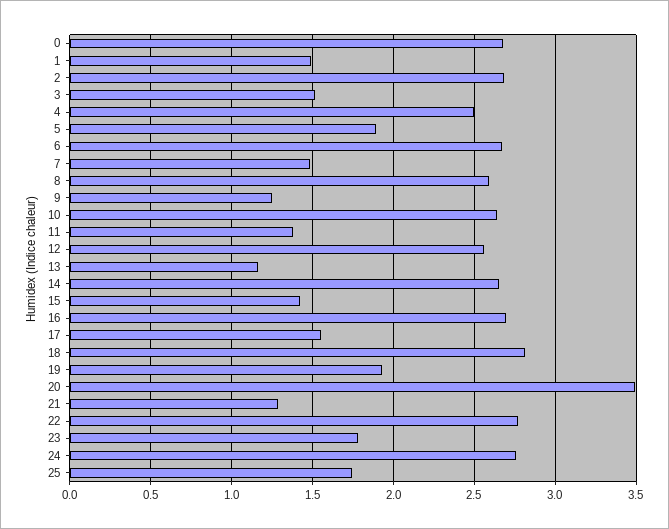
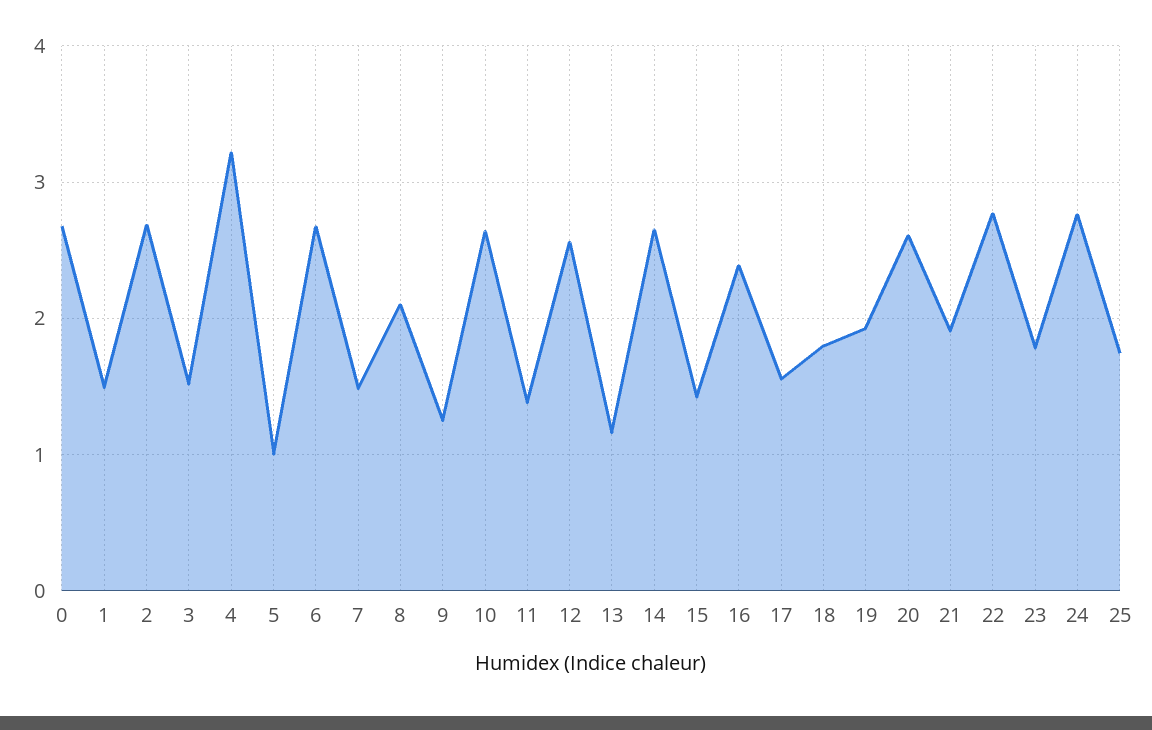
  {
    "0": 2.7,
    "1": 1.5,
    "2": 2.7,
    "3": 1.5,
-   "4": 2.5,
+   "4": 3.2,
-   "5": 1.9,
+   "5": 1,
    "6": 2.65,
    "7": 1.5,
-   "8": 2.6,
+   "8": 2.1,
    "9": 1.25,
    "10": 2.65,
    "11": 1.4,
    "12": 2.55,
    "13": 1.15,
    "14": 2.65,
    "15": 1.4,
-   "16": 2.7,
+   "16": 2.4,
    "17": 1.55,
-   "18": 2.8,
+   "18": 1.8,
    "19": 1.95,
-   "20": 3.5,
+   "20": 2.6,
-   "21": 1.3,
+   "21": 1.9,
    "22": 2.75,
    "23": 1.8,
    "24": 2.75,
    "25": 1.75
  }

